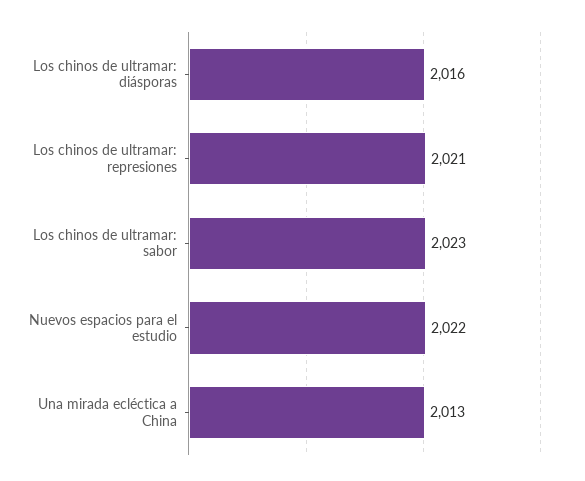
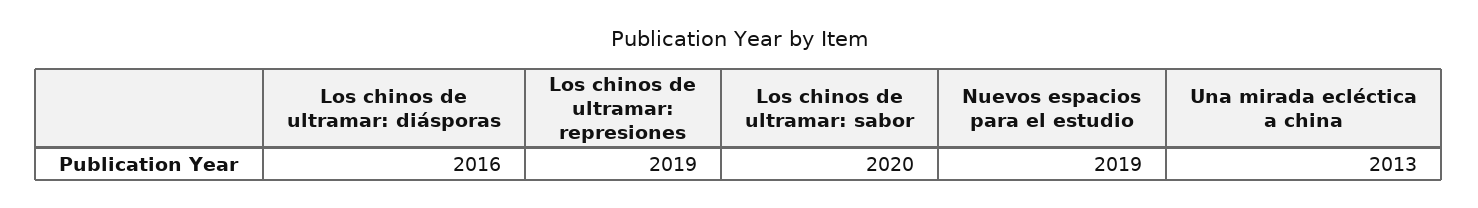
  {
    "Los chinos de ultramar: diásporas": 2016,
-   "Los chinos de ultramar: represiones": 2021,
+   "Los chinos de ultramar: represiones": 2019,
-   "Los chinos de ultramar: sabor": 2023,
+   "Los chinos de ultramar: sabor": 2020,
-   "Nuevos espacios para el estudio": 2022,
+   "Nuevos espacios para el estudio": 2019,
    "Una mirada ecléctica a China": 2013
  }

